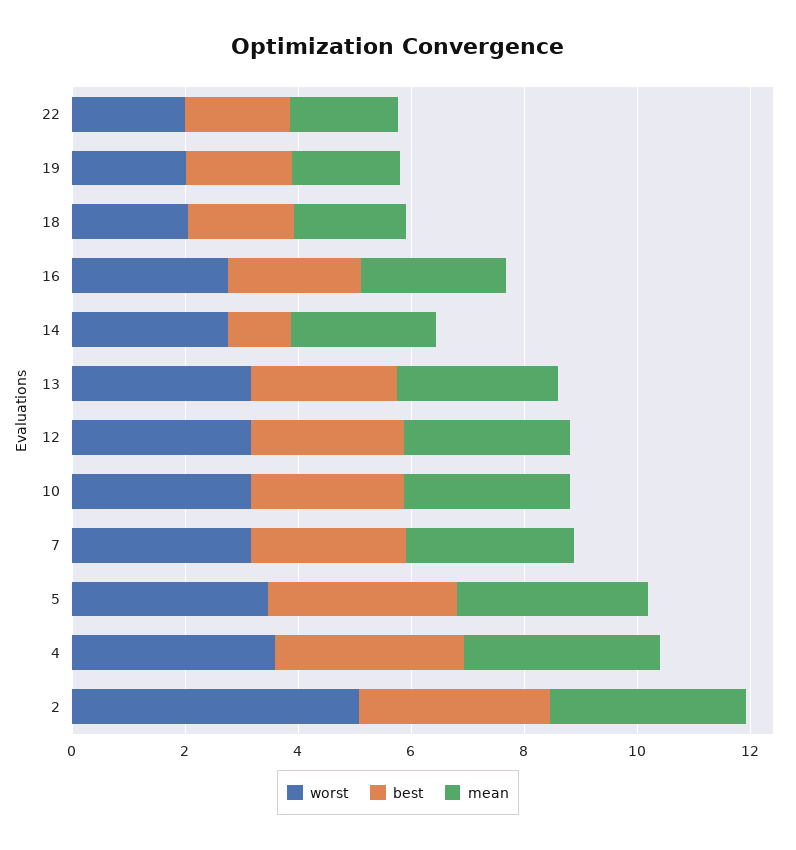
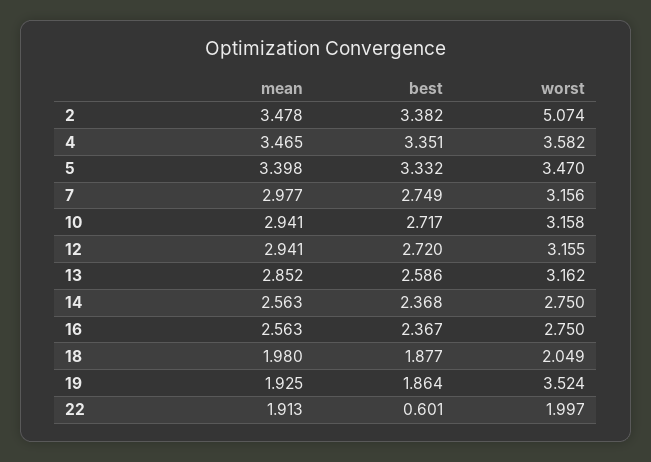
  {
    "worst": {
      "22": 1.997,
-     "19": 2,
+     "19": 3.524,
      "18": 2.049,
      "16": 2.75,
      "14": 2.75,
      "13": 3.162,
      "12": 3.155,
      "10": 3.158,
      "7": 3.156,
      "5": 3.47,
      "4": 3.582,
      "2": 5.074
    },
    "best": {
-     "22": 2,
+     "22": 0.601,
      "19": 1.864,
      "18": 1.877,
      "16": 2.367,
-     "14": 1,
+     "14": 2.368,
      "13": 2.586,
      "12": 2.72,
      "10": 2.717,
      "7": 2.749,
      "5": 3.332,
      "4": 3.351,
      "2": 3.382
    },
    "mean": {
      "22": 1.913,
      "19": 1.925,
      "18": 1.98,
      "16": 2.563,
      "14": 2.563,
      "13": 2.852,
      "12": 2.941,
      "10": 2.941,
      "7": 2.977,
      "5": 3.398,
      "4": 3.465,
      "2": 3.478
    }
  }

